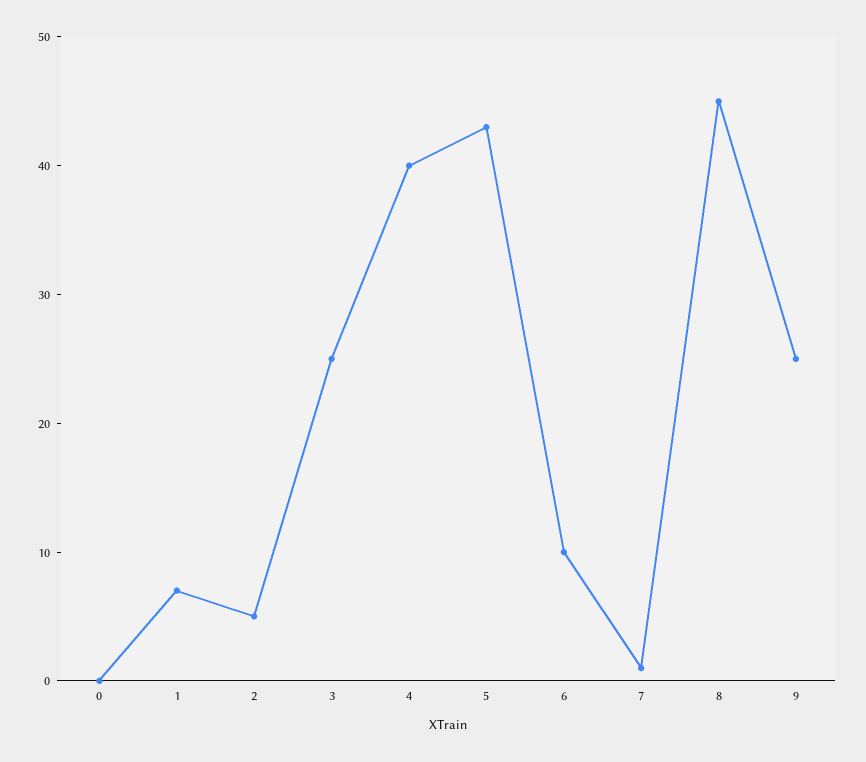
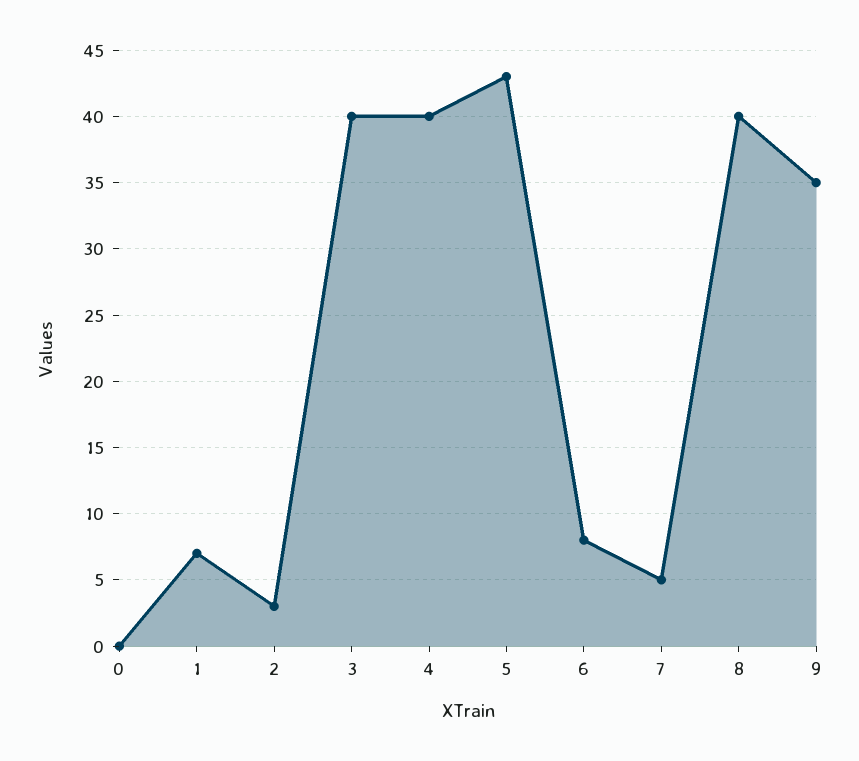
  {
    "0": 0,
    "1": 7,
-   "2": 5,
+   "2": 3,
-   "3": 25,
+   "3": 40,
    "4": 40,
    "5": 43,
-   "6": 10,
+   "6": 8,
-   "7": 1,
+   "7": 5,
-   "8": 45,
+   "8": 40,
-   "9": 25
+   "9": 35
  }

